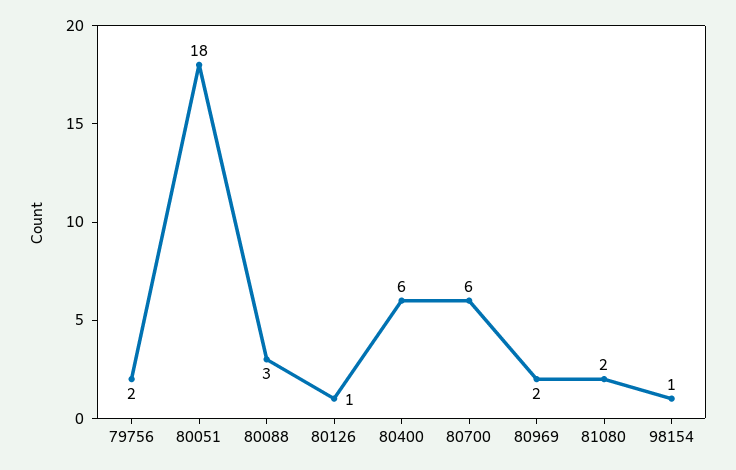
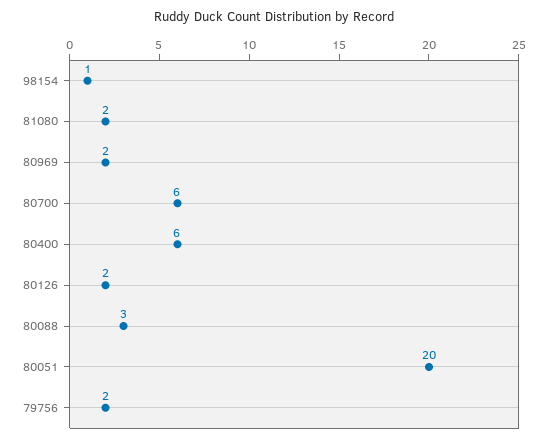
  {
    "79756": 2,
-   "80051": 18,
+   "80051": 20,
    "80088": 3,
-   "80126": 1,
+   "80126": 2,
    "80400": 6,
    "80700": 6,
    "80969": 2,
    "81080": 2,
    "98154": 1
  }

